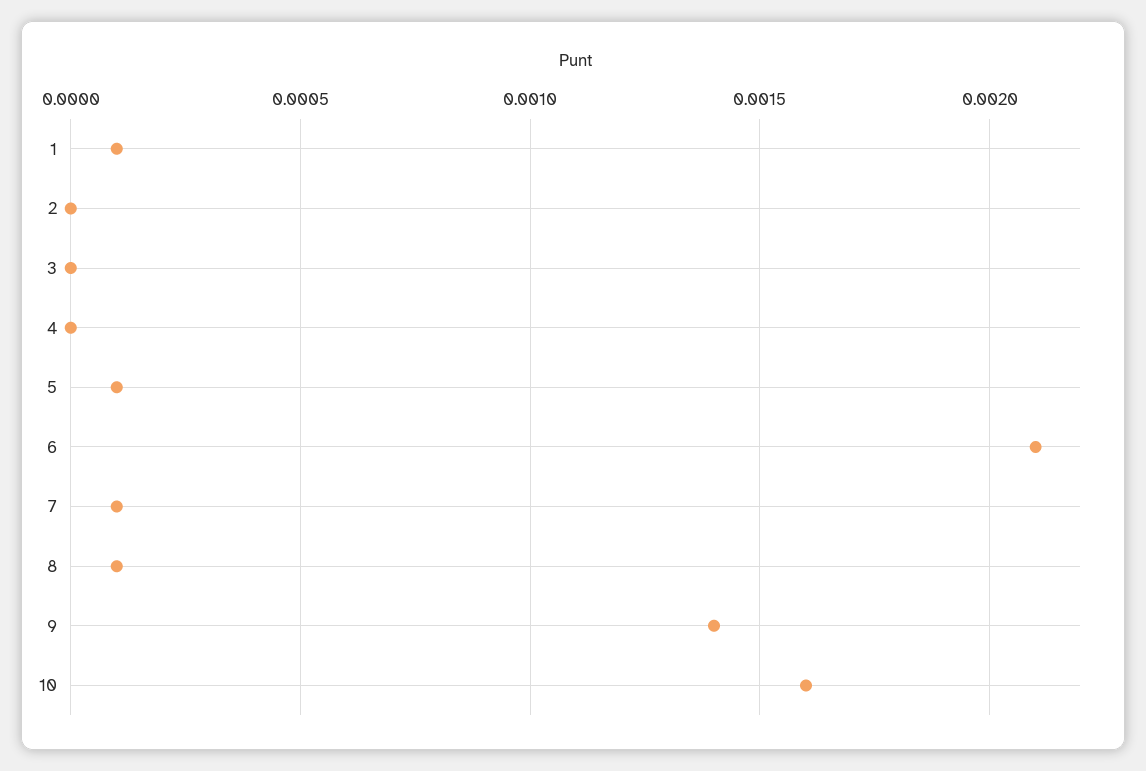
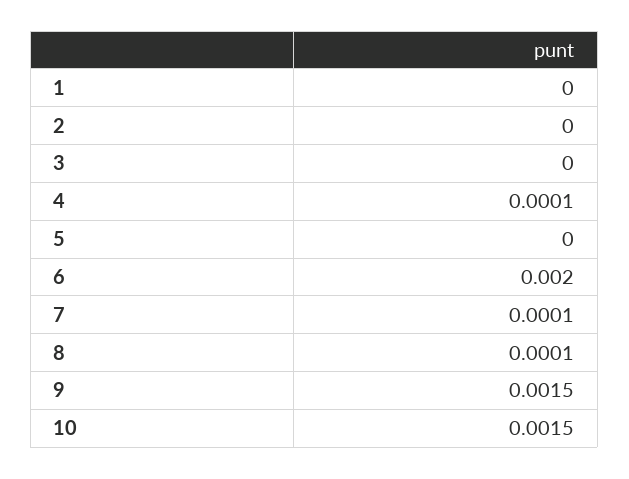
  {
-   "1": 0.0001,
+   "1": 0,
    "2": 0,
    "3": 0,
-   "4": 0,
+   "4": 0.0001,
-   "5": 0.0001,
+   "5": 0,
-   "6": 0.0021,
+   "6": 0.002,
    "7": 0.0001,
    "8": 0.0001,
-   "9": 0.0014,
+   "9": 0.0015,
-   "10": 0.0016
+   "10": 0.0015
  }

